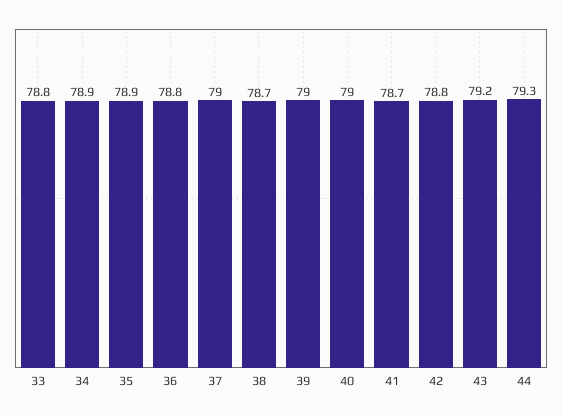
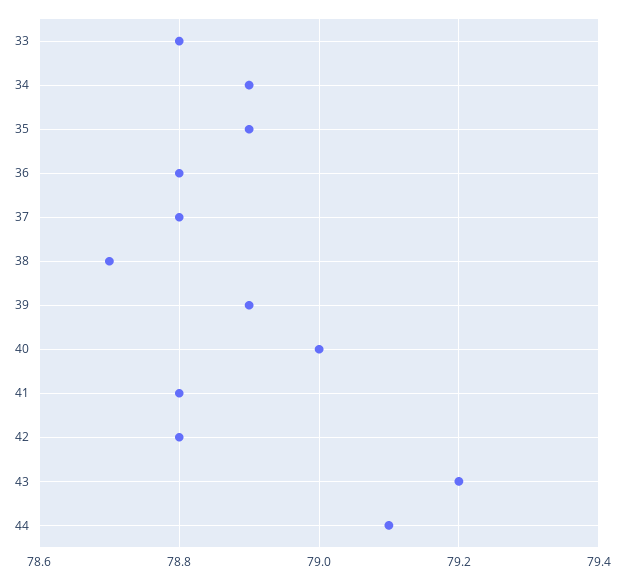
  {
    "33": 78.8,
    "34": 78.9,
    "35": 78.9,
    "36": 78.8,
-   "37": 79,
+   "37": 78.8,
    "38": 78.7,
-   "39": 79,
+   "39": 78.9,
    "40": 79,
-   "41": 78.7,
+   "41": 78.8,
    "42": 78.8,
    "43": 79.2,
-   "44": 79.3
+   "44": 79.1
  }

